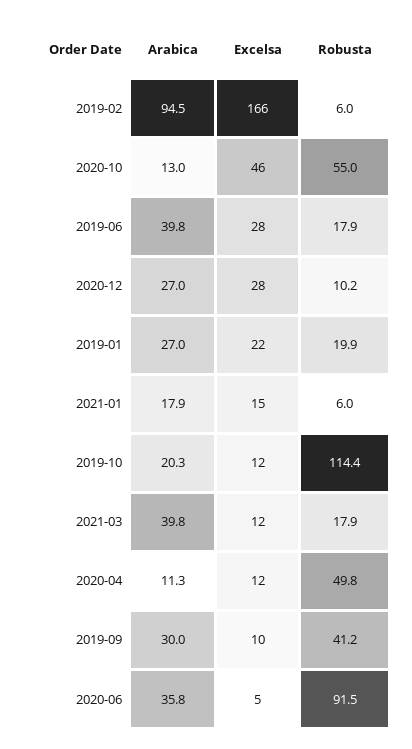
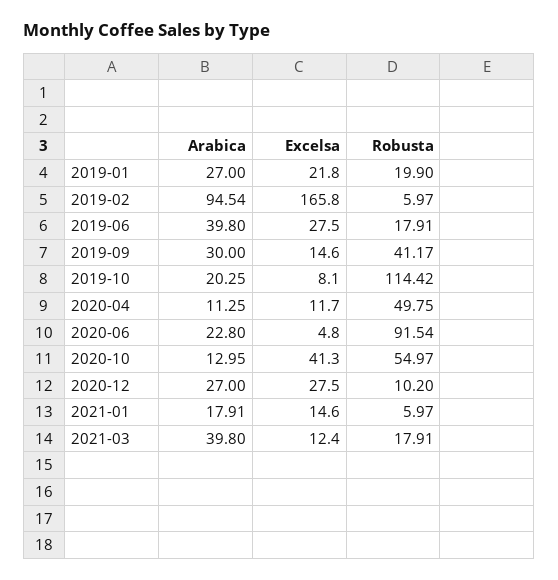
  {
    "Arabica": {
      "2019-02": 94.54,
      "2020-10": 12.95,
      "2019-06": 39.8,
      "2020-12": 27,
      "2019-01": 27,
      "2021-01": 17.91,
      "2019-10": 20.25,
      "2021-03": 39.8,
      "2020-04": 11.25,
      "2019-09": 30,
-     "2020-06": 35.8
+     "2020-06": 22.8
    },
    "Excelsa": {
      "2019-02": 165.8,
-     "2020-10": 46,
+     "2020-10": 41.3,
      "2019-06": 27.5,
      "2020-12": 27.5,
      "2019-01": 21.8,
      "2021-01": 14.6,
-     "2019-10": 12,
+     "2019-10": 8.1,
      "2021-03": 12.4,
      "2020-04": 11.7,
-     "2019-09": 10,
+     "2019-09": 14.6,
      "2020-06": 4.8
    },
    "Robusta": {
      "2019-02": 5.97,
      "2020-10": 54.97,
      "2019-06": 17.91,
      "2020-12": 10.2,
      "2019-01": 19.9,
      "2021-01": 5.97,
      "2019-10": 114.42,
      "2021-03": 17.91,
      "2020-04": 49.75,
      "2019-09": 41.17,
      "2020-06": 91.54
    }
  }

